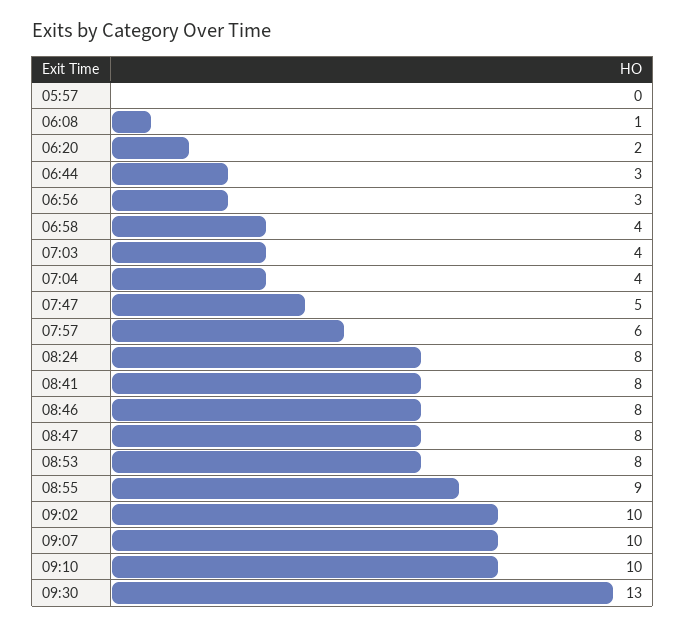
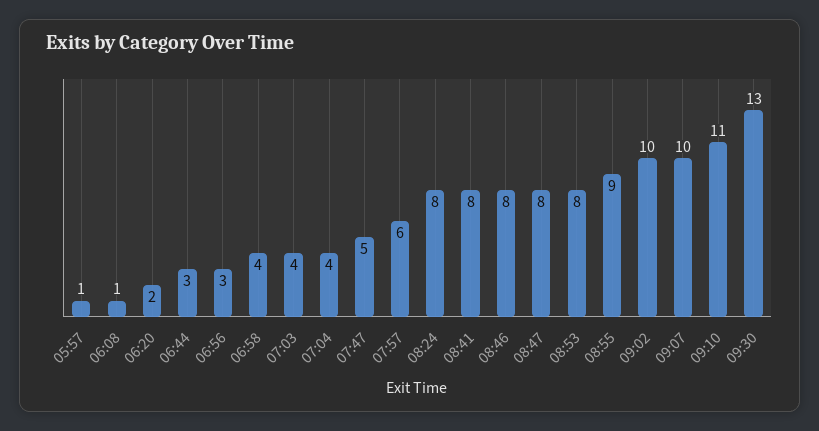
  {
-   "05:57": 0,
+   "05:57": 1,
    "06:08": 1,
    "06:20": 2,
    "06:44": 3,
    "06:56": 3,
    "06:58": 4,
    "07:03": 4,
    "07:04": 4,
    "07:47": 5,
    "07:57": 6,
    "08:24": 8,
    "08:41": 8,
    "08:46": 8,
    "08:47": 8,
    "08:53": 8,
    "08:55": 9,
    "09:02": 10,
    "09:07": 10,
-   "09:10": 10,
+   "09:10": 11,
    "09:30": 13
  }

